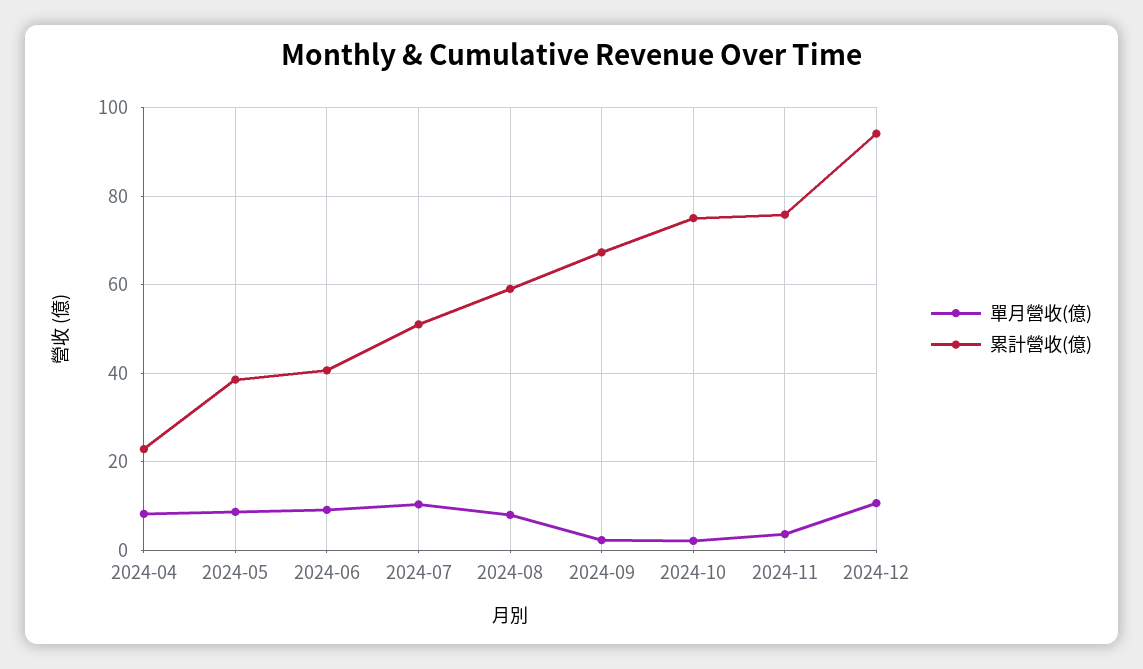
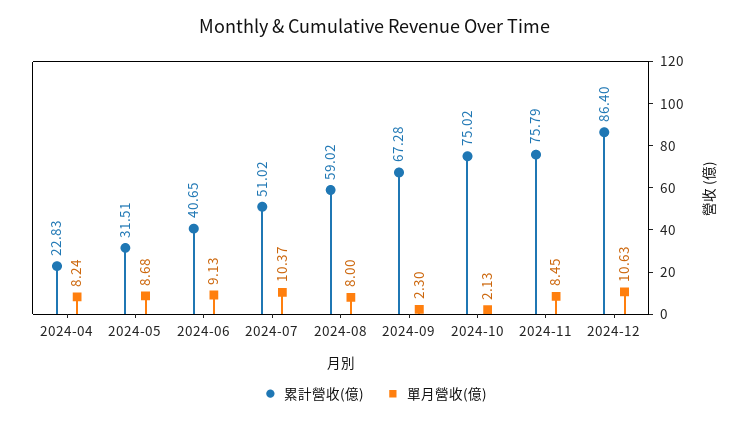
  {
    "單月營收(億)": {
      "2024-04": 8.24,
      "2024-05": 8.68,
      "2024-06": 9.13,
      "2024-07": 10.37,
      "2024-08": 8,
      "2024-09": 2.3,
      "2024-10": 2.13,
-     "2024-11": 4,
+     "2024-11": 8.45,
      "2024-12": 10.63
    },
    "累計營收(億)": {
      "2024-04": 22.83,
-     "2024-05": 38,
+     "2024-05": 31.51,
      "2024-06": 40.65,
      "2024-07": 51.02,
      "2024-08": 59.02,
      "2024-09": 67.28,
      "2024-10": 75.02,
      "2024-11": 75.79,
-     "2024-12": 94
+     "2024-12": 86.4
    }
  }

